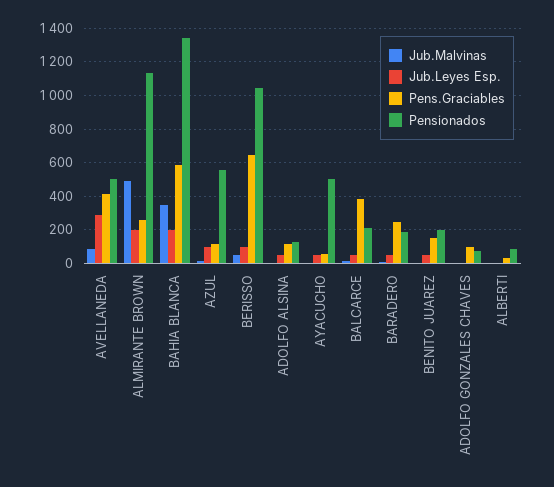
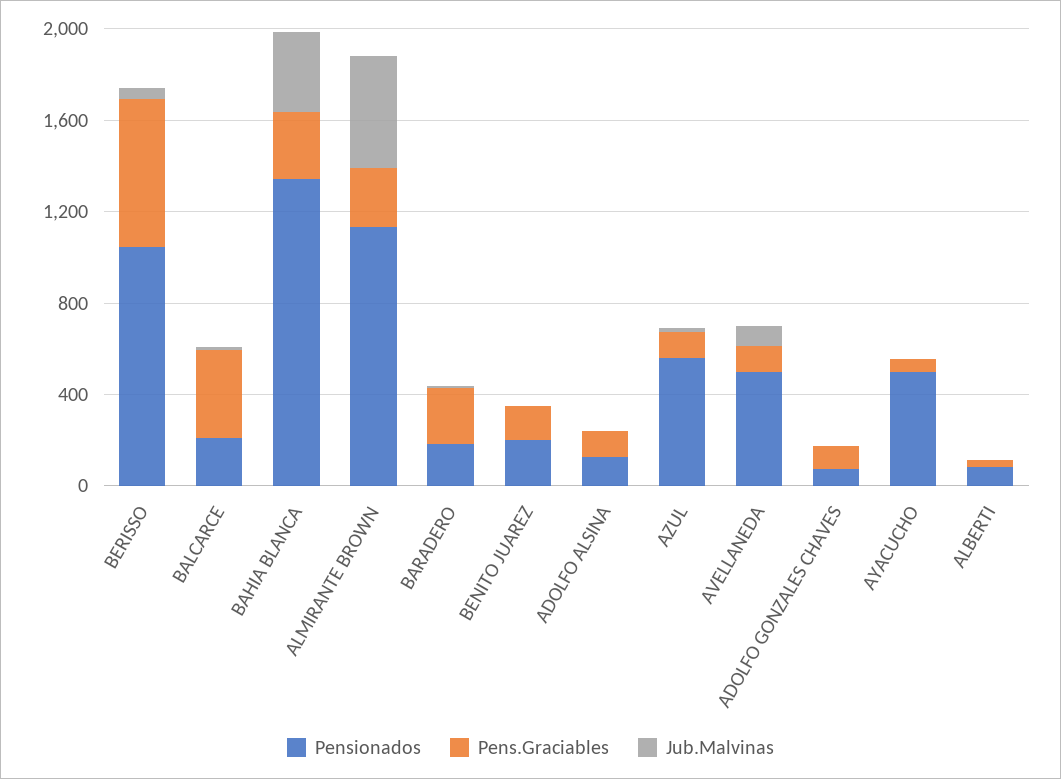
  {
    "Jub.Malvinas": {
      "AVELLANEDA": 100,
      "ALMIRANTE BROWN": 500,
      "BAHIA BLANCA": 350,
      "AZUL": 0,
      "BERISSO": 50,
      "ADOLFO ALSINA": 0,
      "AYACUCHO": 0,
      "BALCARCE": 0,
      "BARADERO": 0,
      "BENITO JUAREZ": 0,
      "ADOLFO GONZALES CHAVES": 0,
      "ALBERTI": 0
    },
-   "Jub.Leyes Esp.": {
-     "AVELLANEDA": 300,
-     "ALMIRANTE BROWN": 200,
-     "BAHIA BLANCA": 200,
-     "AZUL": 100,
-     "BERISSO": 100,
-     "ADOLFO ALSINA": 50,
-     "AYACUCHO": 50,
-     "BALCARCE": 50,
-     "BARADERO": 50,
-     "BENITO JUAREZ": 50,
-     "ADOLFO GONZALES CHAVES": 0,
-     "ALBERTI": 0
-   },
    "Pens.Graciables": {
-     "AVELLANEDA": 400,
+     "AVELLANEDA": 100,
      "ALMIRANTE BROWN": 250,
-     "BAHIA BLANCA": 600,
+     "BAHIA BLANCA": 300,
      "AZUL": 100,
      "BERISSO": 650,
      "ADOLFO ALSINA": 100,
      "AYACUCHO": 50,
      "BALCARCE": 400,
      "BARADERO": 250,
      "BENITO JUAREZ": 150,
      "ADOLFO GONZALES CHAVES": 100,
      "ALBERTI": 50
    },
    "Pensionados": {
      "AVELLANEDA": 500,
      "ALMIRANTE BROWN": 1150,
      "BAHIA BLANCA": 1350,
      "AZUL": 550,
      "BERISSO": 1050,
      "ADOLFO ALSINA": 150,
      "AYACUCHO": 500,
      "BALCARCE": 200,
      "BARADERO": 200,
      "BENITO JUAREZ": 200,
      "ADOLFO GONZALES CHAVES": 100,
      "ALBERTI": 100
    }
  }

